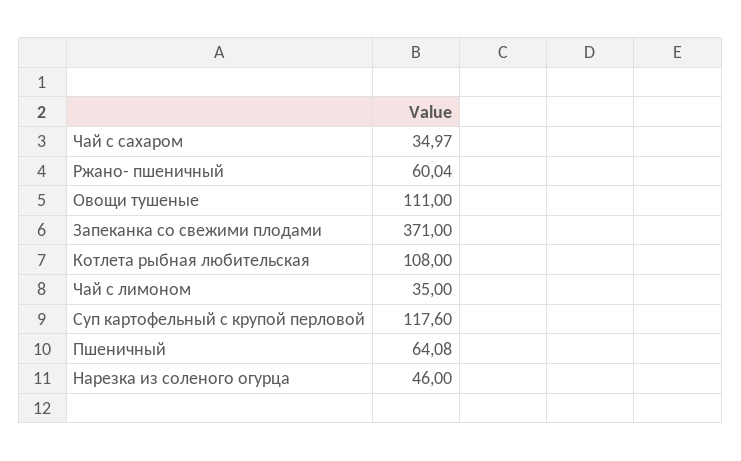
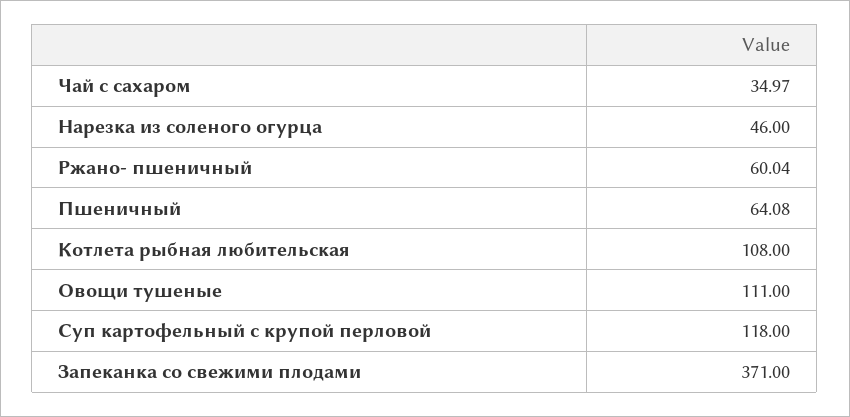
  {
    "Чай с сахаром": 34.97,
    "Ржано- пшеничный": 60.04,
    "Овощи тушеные": 111,
    "Запеканка со свежими плодами": 371,
    "Котлета рыбная любительская": 108,
-   "Чай с лимоном": 35,
-   "Суп картофельный с крупой перловой": 117.6,
+   "Суп картофельный с крупой перловой": 118,
    "Пшеничный": 64.08,
    "Нарезка из соленого огурца": 46
  }

